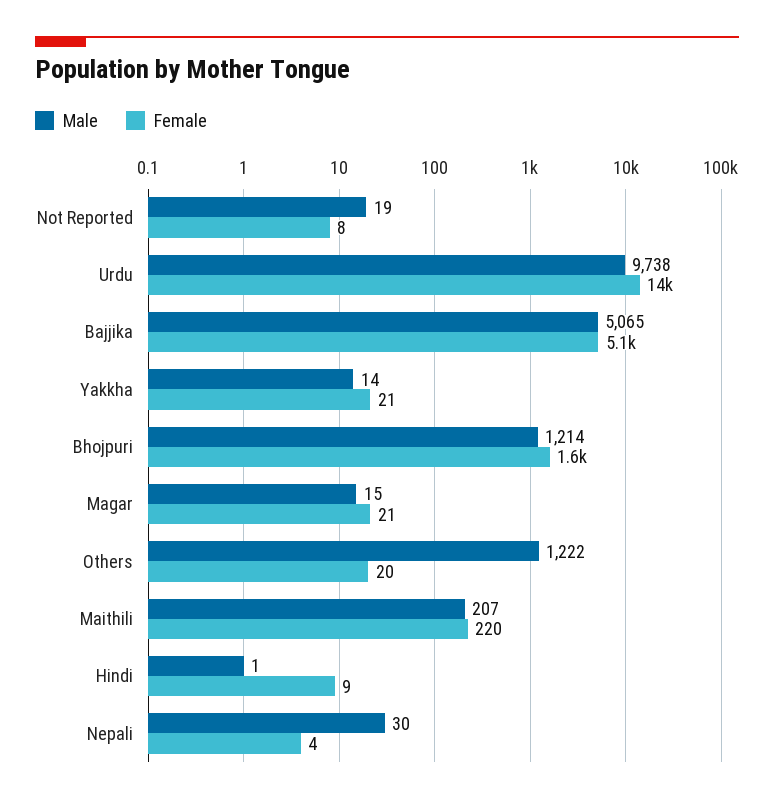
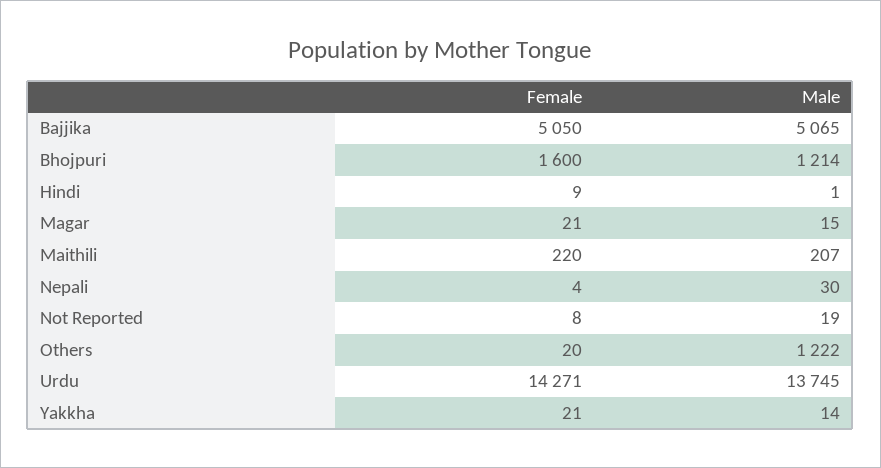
  {
    "Male": {
      "Not Reported": 19,
-     "Urdu": 9738,
+     "Urdu": 13745,
      "Bajjika": 5065,
      "Yakkha": 14,
      "Bhojpuri": 1214,
      "Magar": 15,
      "Others": 1222,
      "Maithili": 207,
      "Hindi": 1,
      "Nepali": 30
    },
    "Female": {
      "Not Reported": 8,
      "Urdu": 14271,
      "Bajjika": 5050,
      "Yakkha": 21,
      "Bhojpuri": 1600,
      "Magar": 21,
      "Others": 20,
      "Maithili": 220,
      "Hindi": 9,
      "Nepali": 4
    }
  }

